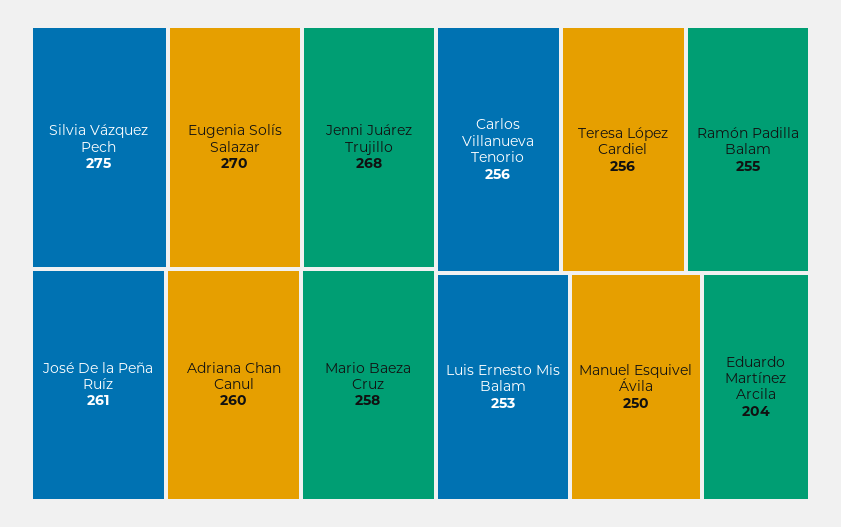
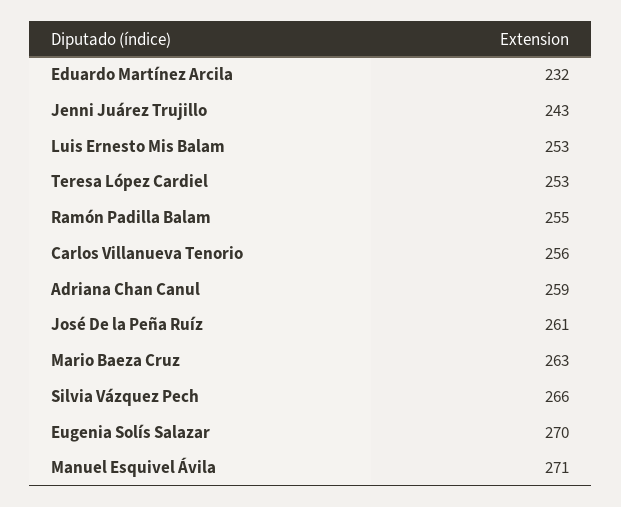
  {
-   "Silvia Vázquez Pech": 275,
+   "Silvia Vázquez Pech": 266,
    "Eugenia Solís Salazar": 270,
-   "Jenni Juárez Trujillo": 268,
+   "Jenni Juárez Trujillo": 243,
    "José De la Peña Ruíz": 261,
-   "Adriana Chan Canul": 260,
+   "Adriana Chan Canul": 259,
-   "Mario Baeza Cruz": 258,
+   "Mario Baeza Cruz": 263,
    "Carlos Villanueva Tenorio": 256,
-   "Teresa López Cardiel": 256,
+   "Teresa López Cardiel": 253,
    "Ramón Padilla Balam": 255,
    "Luis Ernesto Mis Balam": 253,
-   "Manuel Esquivel Ávila": 250,
+   "Manuel Esquivel Ávila": 271,
-   "Eduardo Martínez Arcila": 204
+   "Eduardo Martínez Arcila": 232
  }

